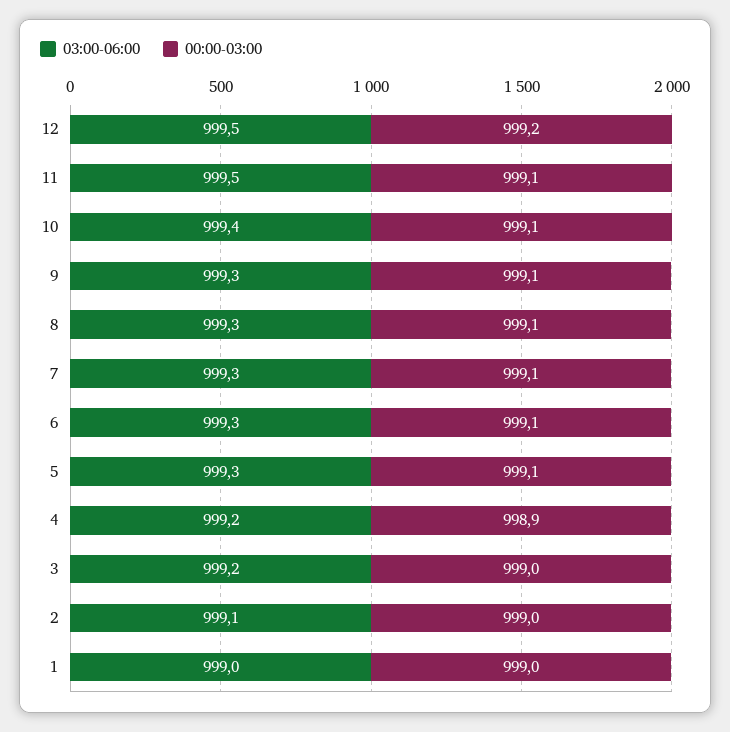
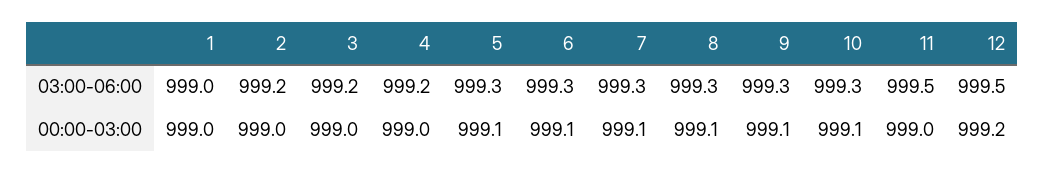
  {
    "03:00-06:00": {
      "12": 999.5,
      "11": 999.5,
-     "10": 999.4,
+     "10": 999.3,
      "9": 999.3,
      "8": 999.3,
      "7": 999.3,
      "6": 999.3,
      "5": 999.3,
      "4": 999.2,
      "3": 999.2,
-     "2": 999.1,
+     "2": 999.2,
      "1": 999
    },
    "00:00-03:00": {
      "12": 999.2,
-     "11": 999.1,
+     "11": 999,
      "10": 999.1,
      "9": 999.1,
      "8": 999.1,
      "7": 999.1,
      "6": 999.1,
      "5": 999.1,
-     "4": 998.9,
+     "4": 999,
      "3": 999,
      "2": 999,
      "1": 999
    }
  }

